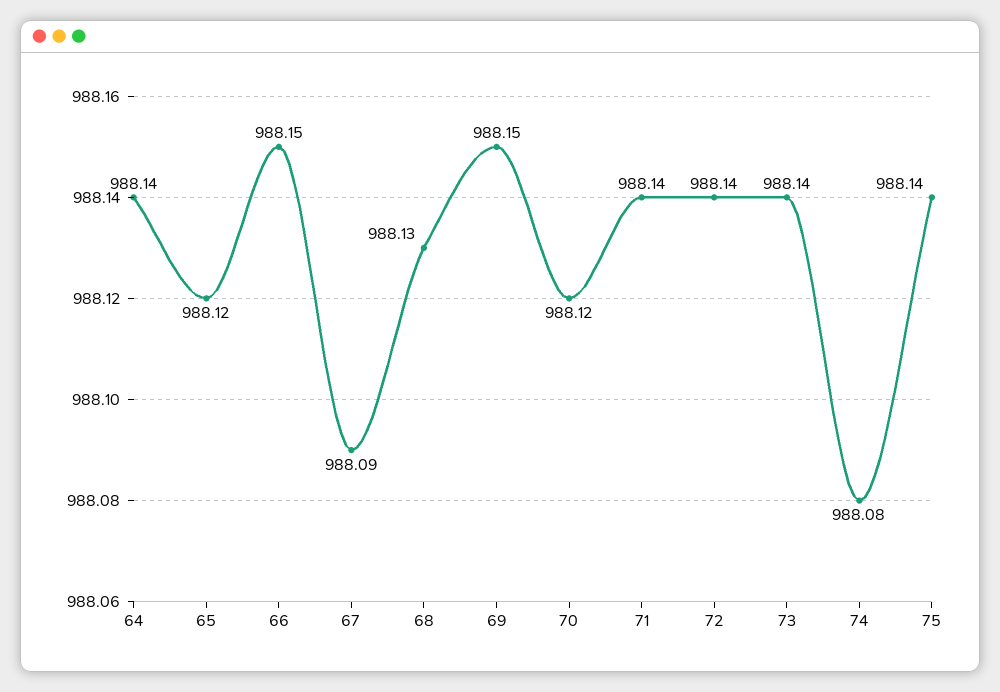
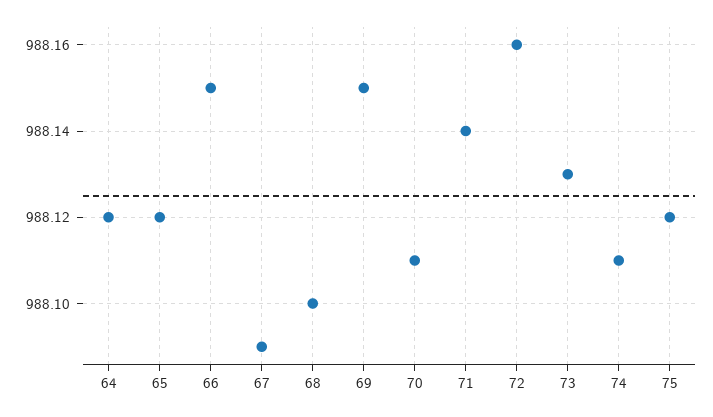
  {
-   "64": 988.14,
+   "64": 988.12,
    "65": 988.12,
    "66": 988.15,
    "67": 988.09,
-   "68": 988.13,
+   "68": 988.1,
    "69": 988.15,
-   "70": 988.12,
+   "70": 988.11,
    "71": 988.14,
-   "72": 988.14,
+   "72": 988.16,
-   "73": 988.14,
+   "73": 988.13,
-   "74": 988.08,
+   "74": 988.11,
-   "75": 988.14
+   "75": 988.12
  }

